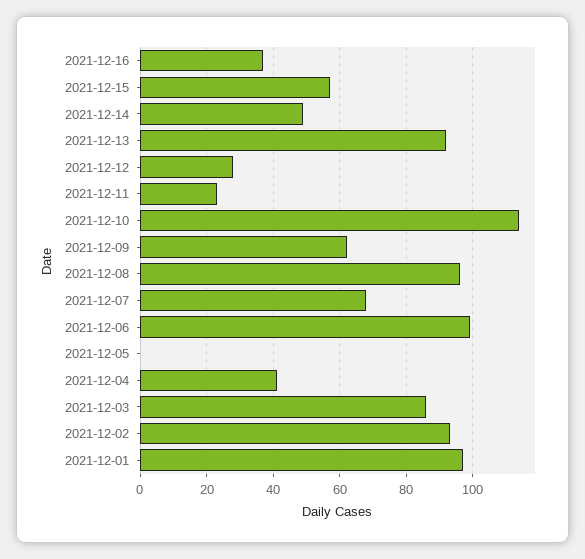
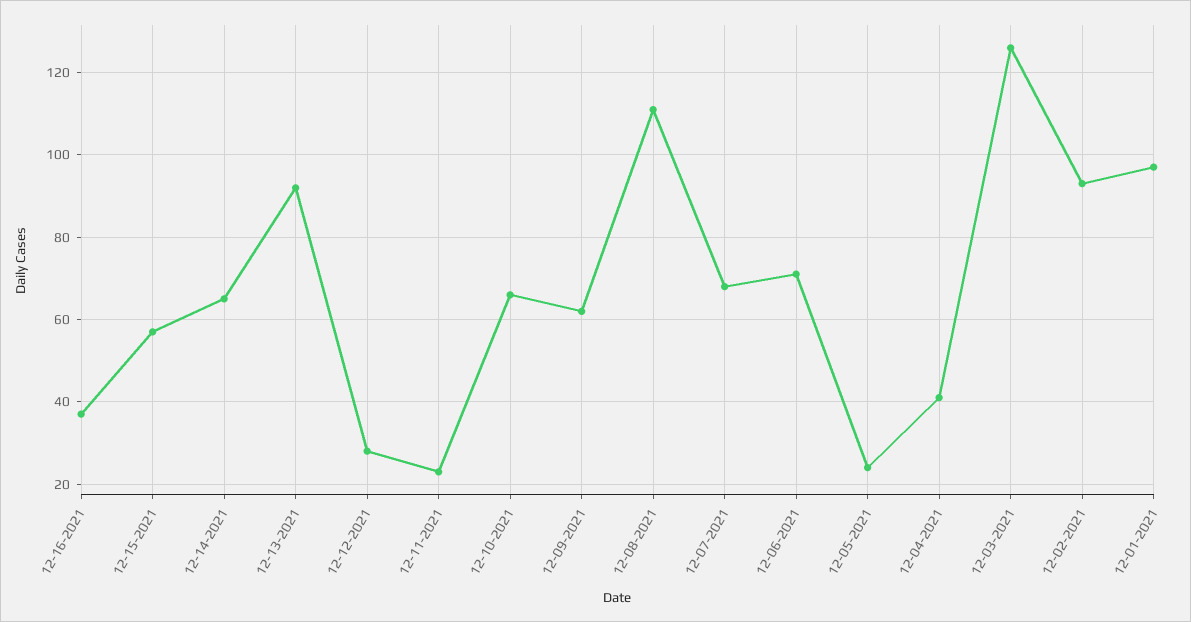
  {
    "2021-12-16": 35,
    "2021-12-15": 55,
-   "2021-12-14": 50,
+   "2021-12-14": 65,
    "2021-12-13": 90,
    "2021-12-12": 30,
    "2021-12-11": 25,
-   "2021-12-10": 115,
+   "2021-12-10": 65,
    "2021-12-09": 60,
-   "2021-12-08": 95,
+   "2021-12-08": 110,
    "2021-12-07": 70,
-   "2021-12-06": 100,
+   "2021-12-06": 70,
-   "2021-12-05": 0,
+   "2021-12-05": 25,
    "2021-12-04": 40,
-   "2021-12-03": 85,
+   "2021-12-03": 125,
    "2021-12-02": 95,
    "2021-12-01": 95
  }

